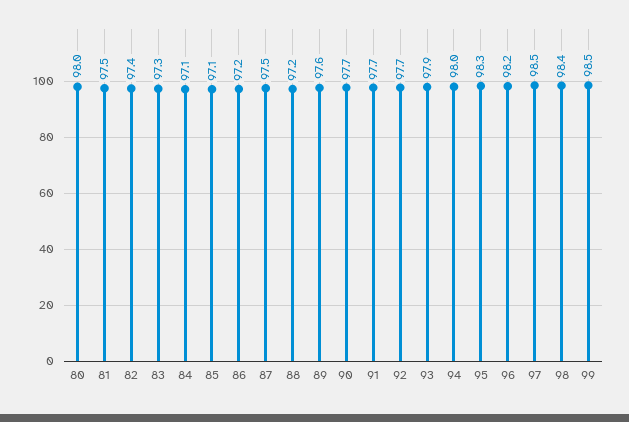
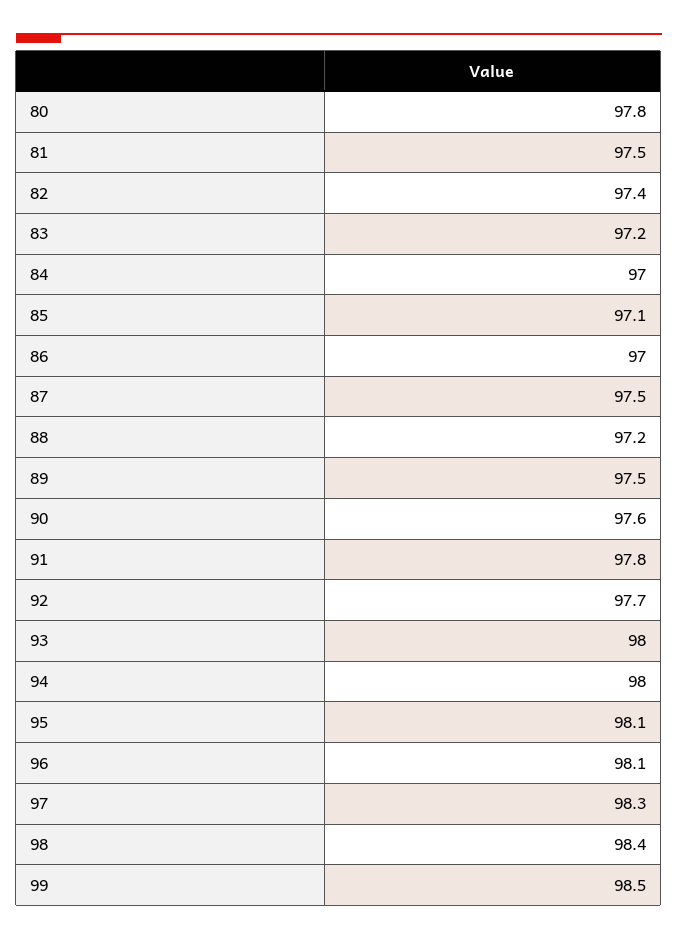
  {
-   "80": 98,
+   "80": 97.8,
    "81": 97.5,
    "82": 97.4,
-   "83": 97.3,
+   "83": 97.2,
-   "84": 97.1,
+   "84": 97,
    "85": 97.1,
-   "86": 97.2,
+   "86": 97,
    "87": 97.5,
    "88": 97.2,
-   "89": 97.6,
+   "89": 97.5,
-   "90": 97.7,
+   "90": 97.6,
-   "91": 97.7,
+   "91": 97.8,
    "92": 97.7,
-   "93": 97.9,
+   "93": 98,
    "94": 98,
-   "95": 98.3,
+   "95": 98.1,
-   "96": 98.2,
+   "96": 98.1,
-   "97": 98.5,
+   "97": 98.3,
    "98": 98.4,
    "99": 98.5
  }

